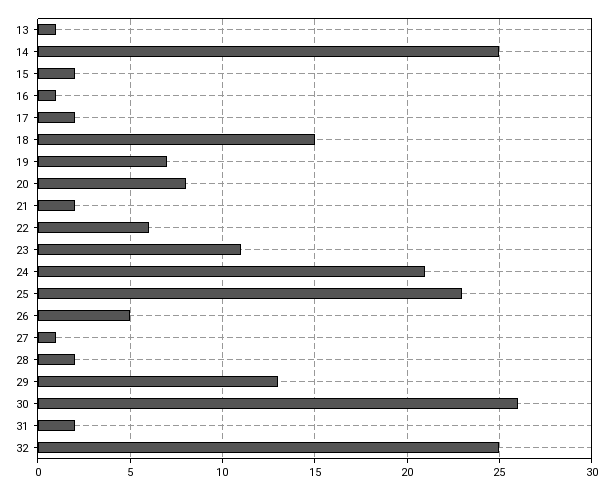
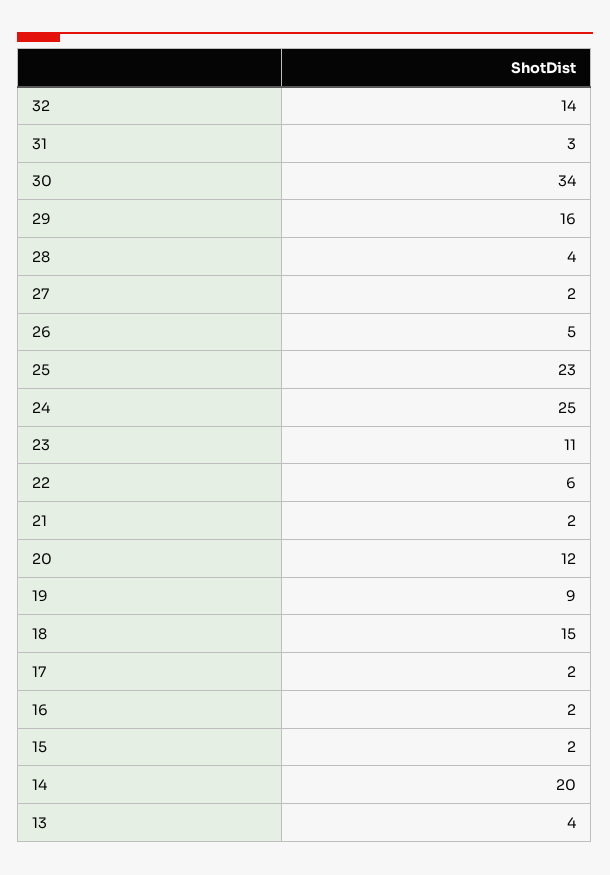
  {
-   "13": 1,
+   "13": 4,
-   "14": 25,
+   "14": 20,
    "15": 2,
-   "16": 1,
+   "16": 2,
    "17": 2,
    "18": 15,
-   "19": 7,
+   "19": 9,
-   "20": 8,
+   "20": 12,
    "21": 2,
    "22": 6,
    "23": 11,
-   "24": 21,
+   "24": 25,
    "25": 23,
    "26": 5,
-   "27": 1,
+   "27": 2,
-   "28": 2,
+   "28": 4,
-   "29": 13,
+   "29": 16,
-   "30": 26,
+   "30": 34,
-   "31": 2,
+   "31": 3,
-   "32": 25
+   "32": 14
  }

